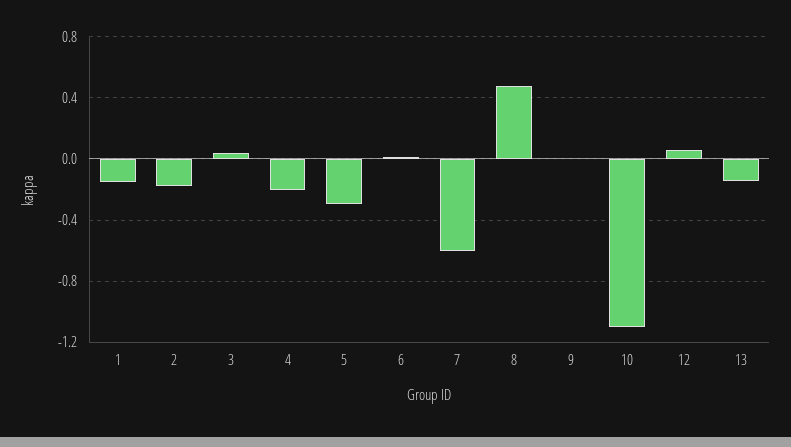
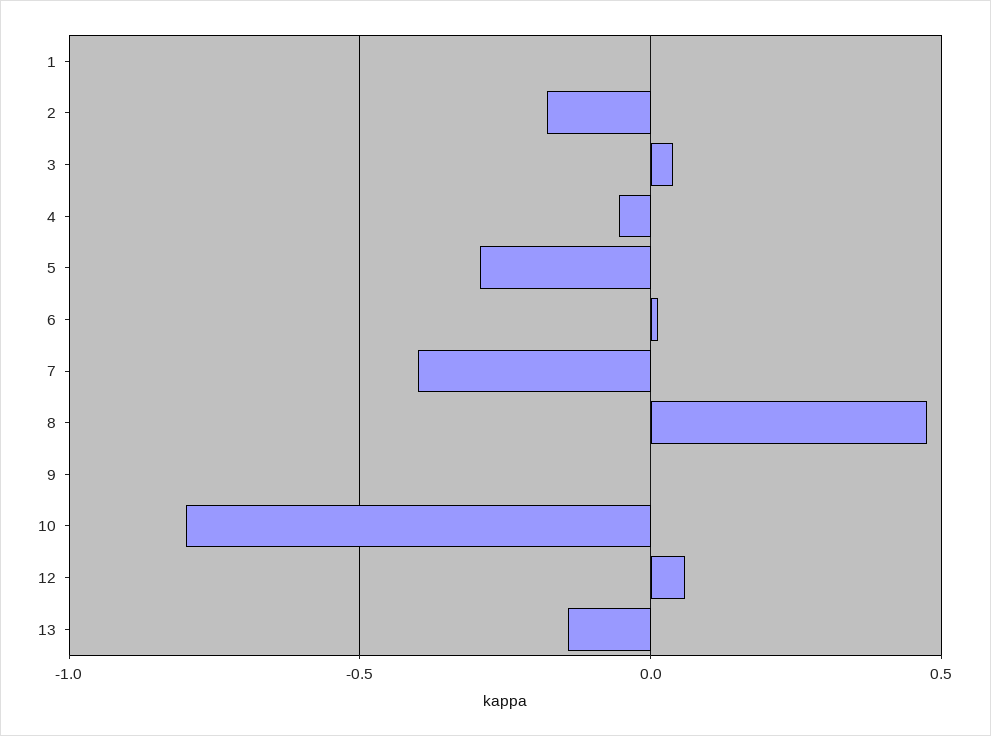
  {
-   "1": -0.15,
+   "1": 0,
    "2": -0.2,
    "3": 0.05,
-   "4": -0.2,
+   "4": -0.05,
    "5": -0.3,
    "6": 0,
-   "7": -0.6,
+   "7": -0.4,
    "8": 0.5,
    "9": 0,
-   "10": -1.1,
+   "10": -0.8,
    "12": 0.05,
    "13": -0.15
  }

